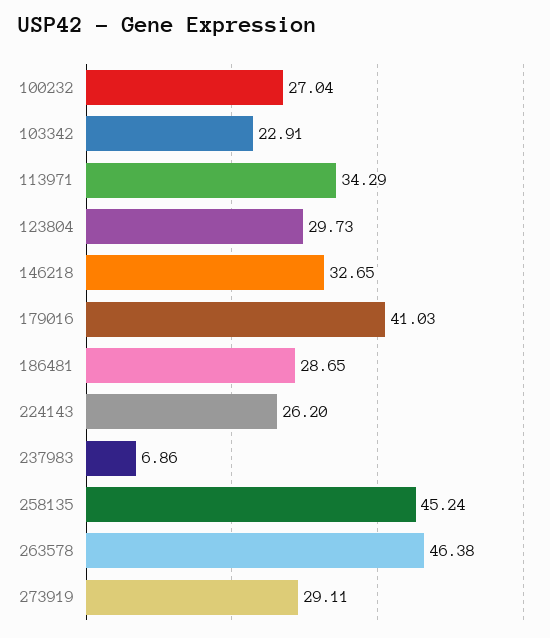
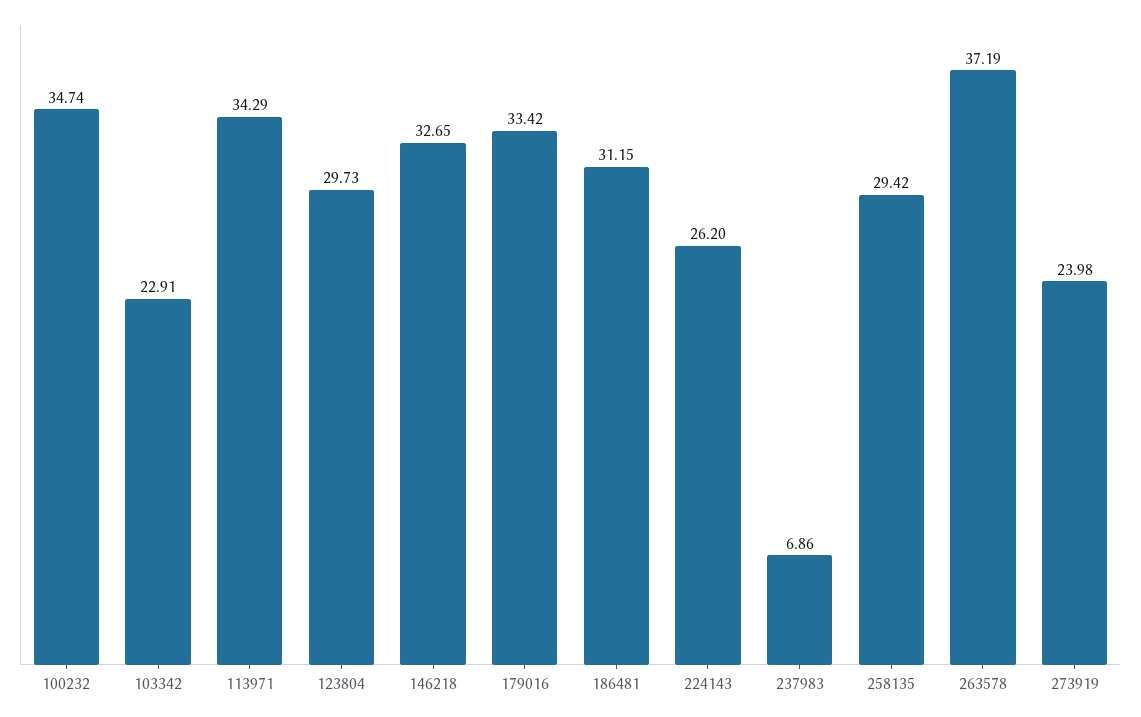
  {
-   "100232": 27.04,
+   "100232": 34.74,
    "103342": 22.91,
    "113971": 34.29,
    "123804": 29.73,
    "146218": 32.65,
-   "179016": 41.03,
+   "179016": 33.42,
-   "186481": 28.65,
+   "186481": 31.15,
    "224143": 26.2,
    "237983": 6.86,
-   "258135": 45.24,
+   "258135": 29.42,
-   "263578": 46.38,
+   "263578": 37.19,
-   "273919": 29.11
+   "273919": 23.98
  }

